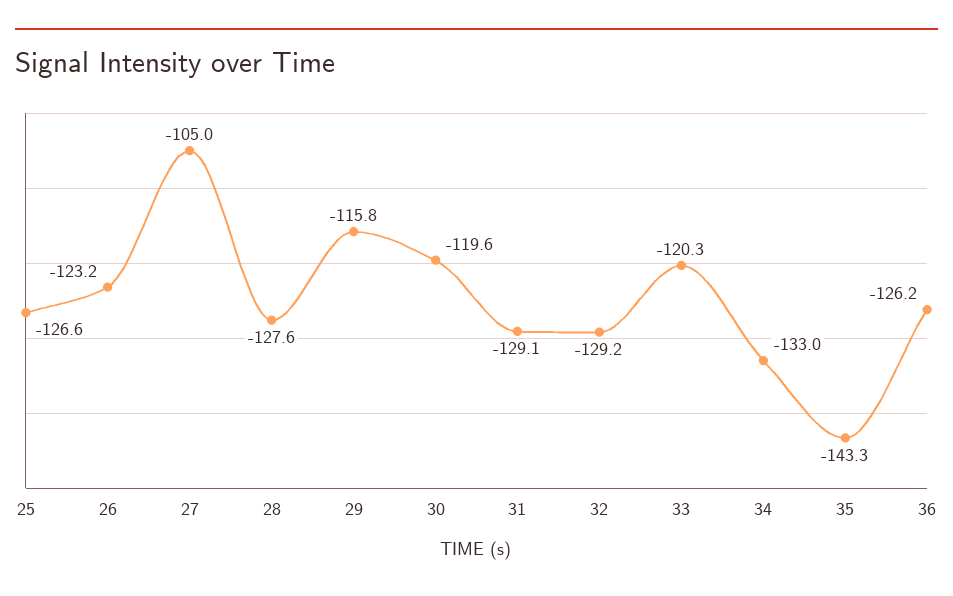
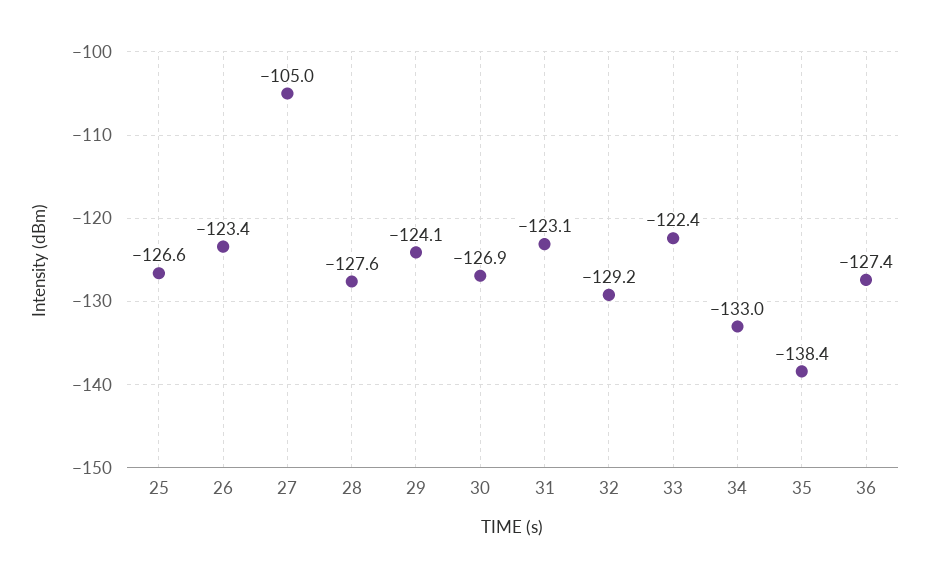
  {
    "25": -126.6,
-   "26": -123.2,
+   "26": -123.4,
    "27": -105,
    "28": -127.6,
-   "29": -115.8,
+   "29": -124.1,
-   "30": -119.6,
+   "30": -126.9,
-   "31": -129.1,
+   "31": -123.1,
    "32": -129.2,
-   "33": -120.3,
+   "33": -122.4,
    "34": -133,
-   "35": -143.3,
+   "35": -138.4,
-   "36": -126.2
+   "36": -127.4
  }

